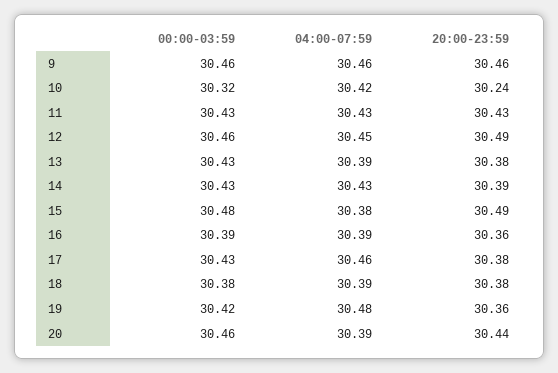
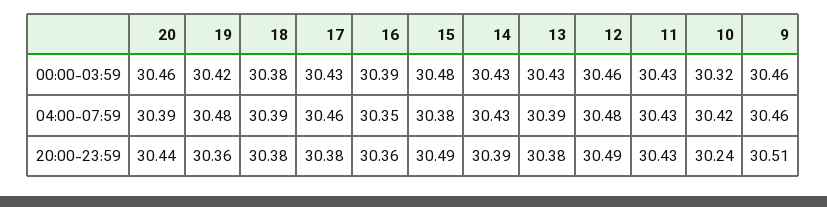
  {
    "00:00-03:59": {
      "9": 30.46,
      "10": 30.32,
      "11": 30.43,
      "12": 30.46,
      "13": 30.43,
      "14": 30.43,
      "15": 30.48,
      "16": 30.39,
      "17": 30.43,
      "18": 30.38,
      "19": 30.42,
      "20": 30.46
    },
    "04:00-07:59": {
      "9": 30.46,
      "10": 30.42,
      "11": 30.43,
-     "12": 30.45,
+     "12": 30.48,
      "13": 30.39,
      "14": 30.43,
      "15": 30.38,
-     "16": 30.39,
+     "16": 30.35,
      "17": 30.46,
      "18": 30.39,
      "19": 30.48,
      "20": 30.39
    },
    "20:00-23:59": {
-     "9": 30.46,
+     "9": 30.51,
      "10": 30.24,
      "11": 30.43,
      "12": 30.49,
      "13": 30.38,
      "14": 30.39,
      "15": 30.49,
      "16": 30.36,
      "17": 30.38,
      "18": 30.38,
      "19": 30.36,
      "20": 30.44
    }
  }

